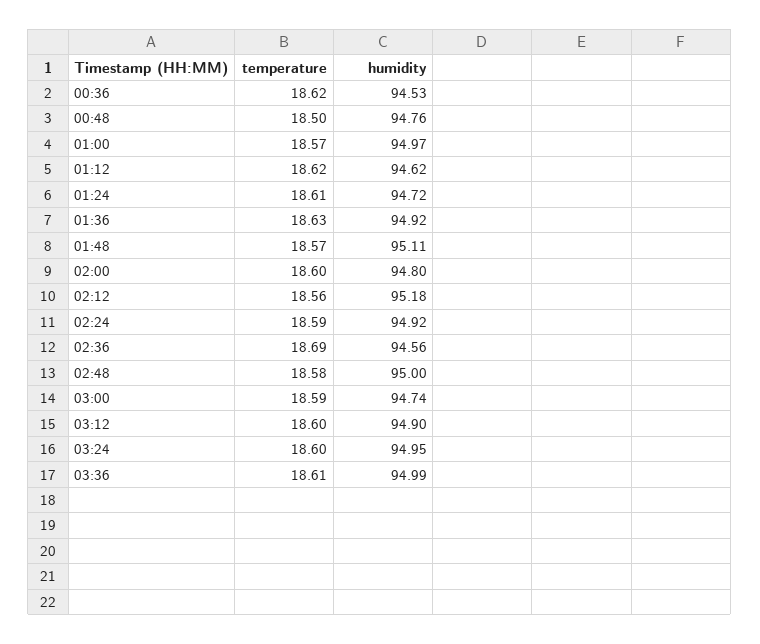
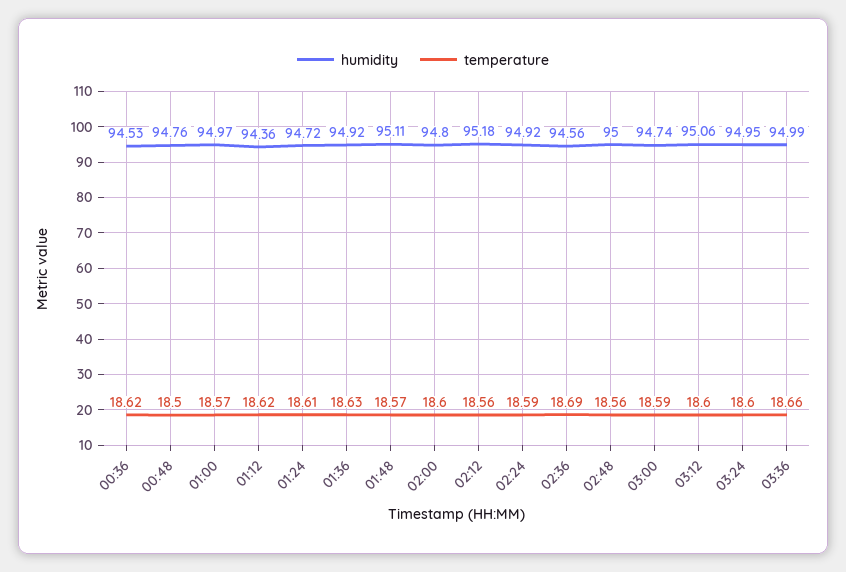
  {
    "temperature": {
      "00:36": 18.62,
      "00:48": 18.5,
      "01:00": 18.57,
      "01:12": 18.62,
      "01:24": 18.61,
      "01:36": 18.63,
      "01:48": 18.57,
      "02:00": 18.6,
      "02:12": 18.56,
      "02:24": 18.59,
      "02:36": 18.69,
-     "02:48": 18.58,
+     "02:48": 18.56,
      "03:00": 18.59,
      "03:12": 18.6,
      "03:24": 18.6,
-     "03:36": 18.61
+     "03:36": 18.66
    },
    "humidity": {
      "00:36": 94.53,
      "00:48": 94.76,
      "01:00": 94.97,
-     "01:12": 94.62,
+     "01:12": 94.36,
      "01:24": 94.72,
      "01:36": 94.92,
      "01:48": 95.11,
      "02:00": 94.8,
      "02:12": 95.18,
      "02:24": 94.92,
      "02:36": 94.56,
      "02:48": 95,
      "03:00": 94.74,
-     "03:12": 94.9,
+     "03:12": 95.06,
      "03:24": 94.95,
      "03:36": 94.99
    }
  }

